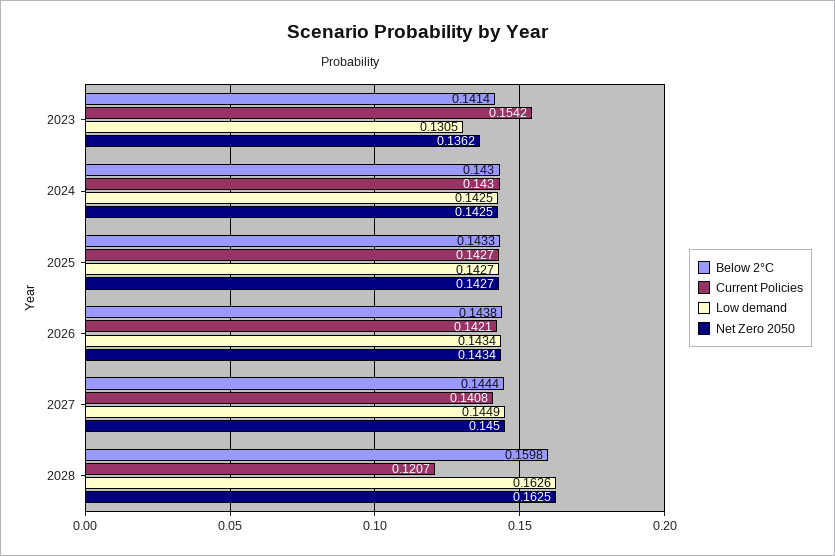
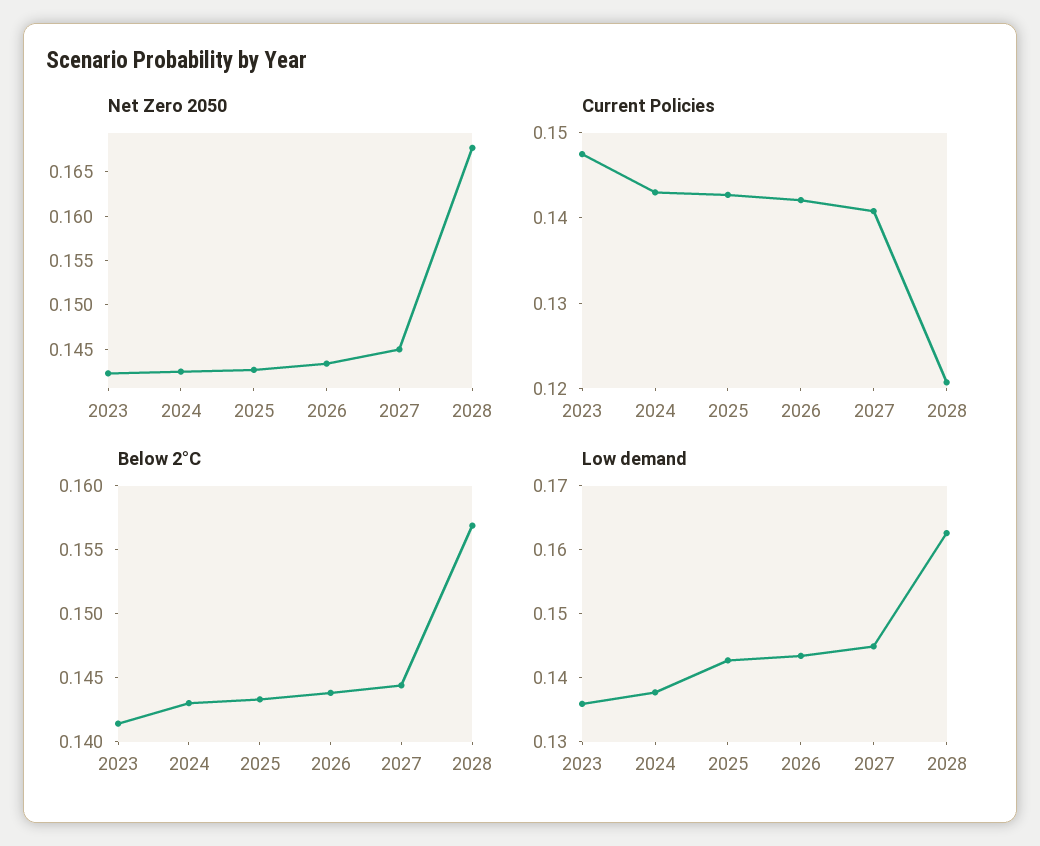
  {
    "Below 2°C": {
      "2023": 0.1414,
      "2024": 0.143,
      "2025": 0.1433,
      "2026": 0.1438,
      "2027": 0.1444,
-     "2028": 0.1598
+     "2028": 0.157
    },
    "Current Policies": {
-     "2023": 0.1542,
+     "2023": 0.148,
      "2024": 0.143,
      "2025": 0.1427,
      "2026": 0.1421,
      "2027": 0.1408,
      "2028": 0.1207
    },
    "Low demand": {
-     "2023": 0.1305,
+     "2023": 0.136,
-     "2024": 0.1425,
+     "2024": 0.138,
      "2025": 0.1427,
      "2026": 0.1434,
      "2027": 0.1449,
      "2028": 0.1626
    },
    "Net Zero 2050": {
-     "2023": 0.1362,
+     "2023": 0.142,
      "2024": 0.1425,
      "2025": 0.1427,
      "2026": 0.1434,
      "2027": 0.145,
-     "2028": 0.1625
+     "2028": 0.168
    }
  }

